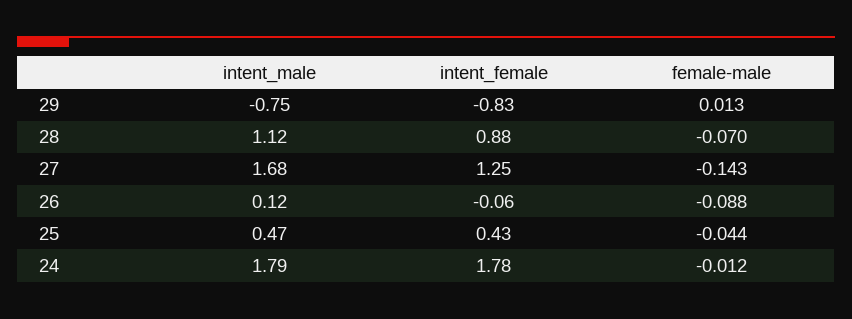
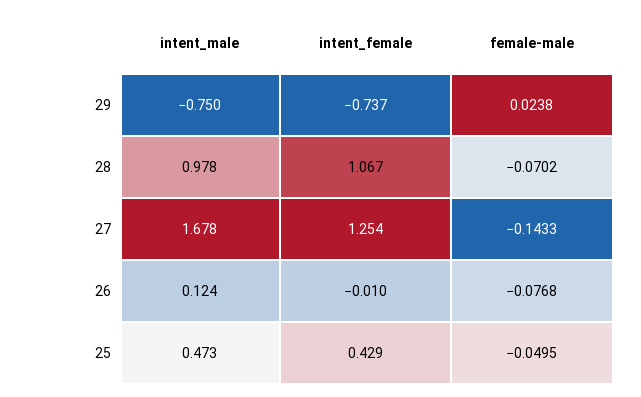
  {
    "intent_male": {
      "29": -0.75,
-     "28": 1.12,
+     "28": 0.978,
      "27": 1.678,
      "26": 0.124,
-     "25": 0.473,
+     "25": 0.473
-     "24": 1.79
    },
    "intent_female": {
-     "29": -0.83,
+     "29": -0.737,
-     "28": 0.88,
+     "28": 1.067,
      "27": 1.254,
-     "26": -0.06,
+     "26": -0.01,
-     "25": 0.429,
+     "25": 0.429
-     "24": 1.78
    },
    "female-male": {
-     "29": 0.013,
+     "29": 0.0238,
      "28": -0.0702,
      "27": -0.1433,
-     "26": -0.088,
+     "26": -0.0768,
-     "25": -0.044,
+     "25": -0.0495
-     "24": -0.012
    }
  }

